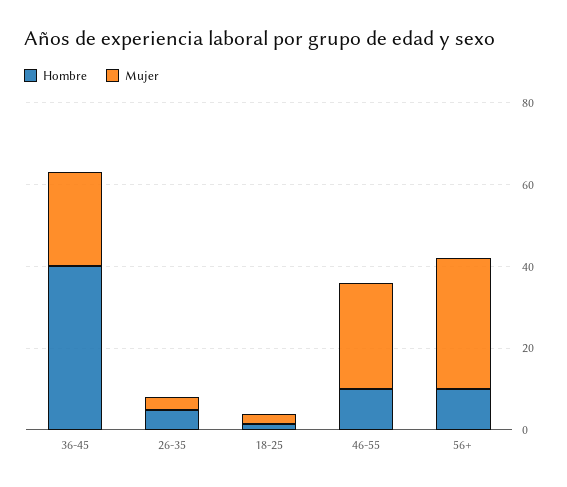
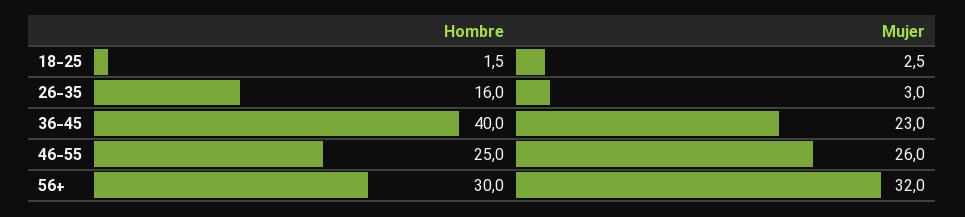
  {
    "Hombre": {
      "36-45": 40,
-     "26-35": 5,
+     "26-35": 16,
      "18-25": 1.5,
-     "46-55": 10,
+     "46-55": 25,
-     "56+": 10
+     "56+": 30
    },
    "Mujer": {
      "36-45": 23,
      "26-35": 3,
      "18-25": 2.5,
      "46-55": 26,
      "56+": 32
    }
  }

